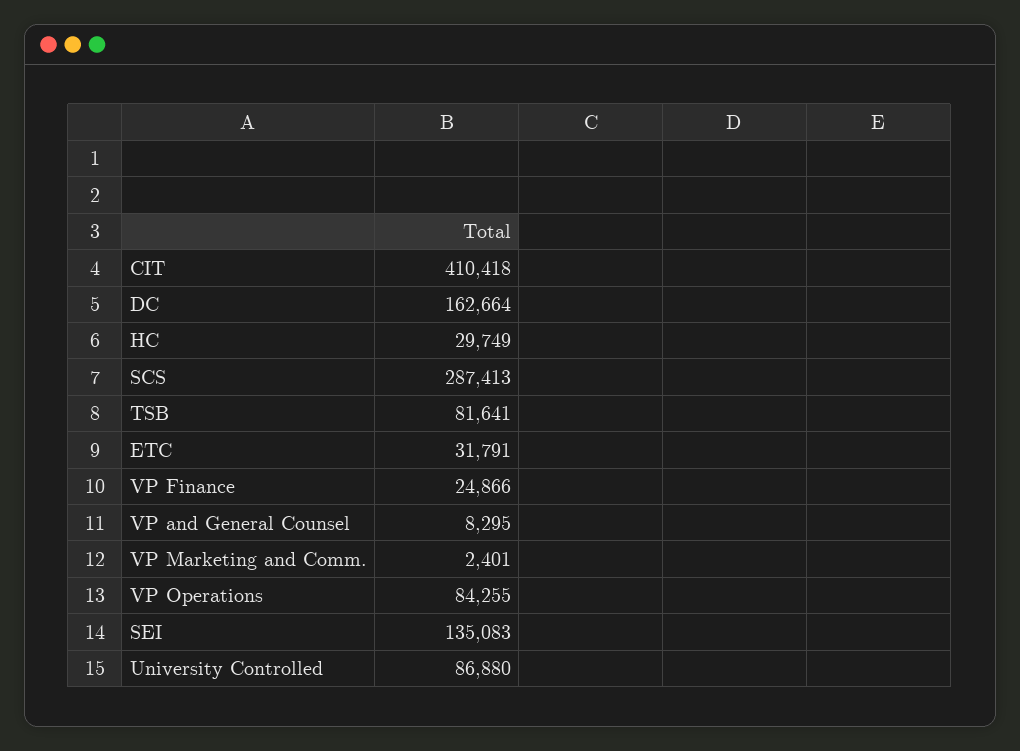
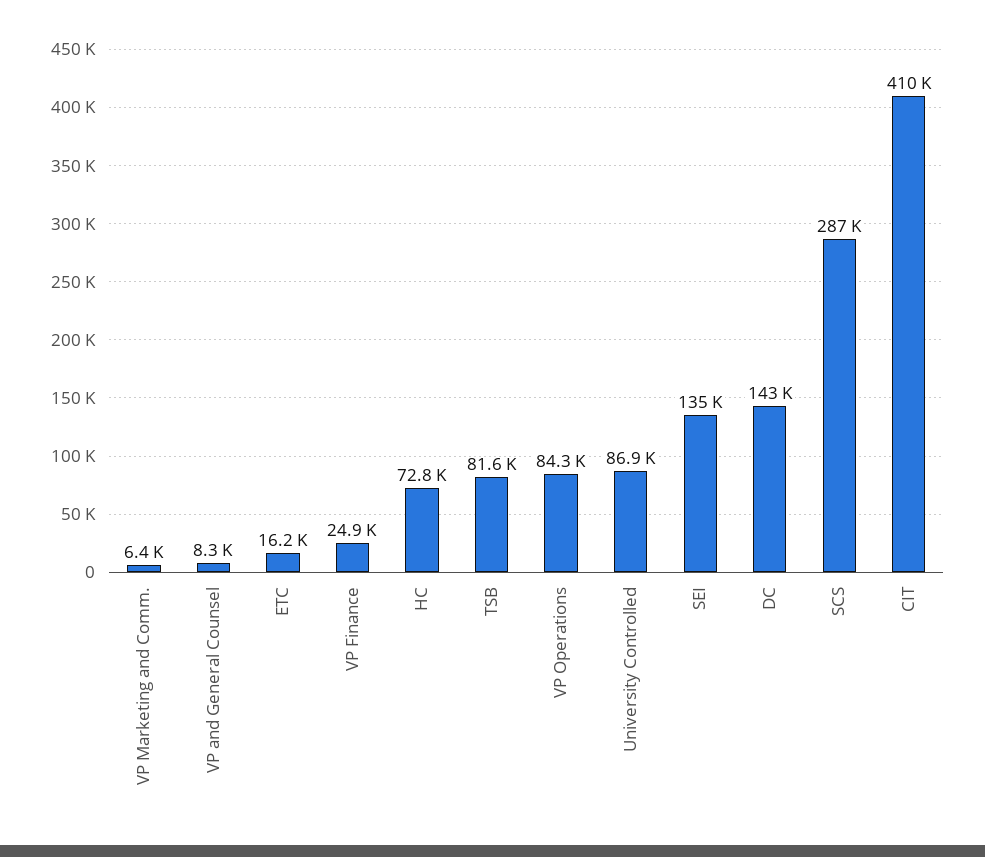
  {
    "CIT": 410418,
-   "DC": 162664,
+   "DC": 143000,
-   "HC": 29749,
+   "HC": 72800,
    "SCS": 287413,
    "TSB": 81641,
-   "ETC": 31791,
+   "ETC": 16200,
    "VP Finance": 24866,
    "VP and General Counsel": 8295,
-   "VP Marketing and Comm.": 2401,
+   "VP Marketing and Comm.": 6400,
    "VP Operations": 84255,
    "SEI": 135083,
    "University Controlled": 86880
  }

